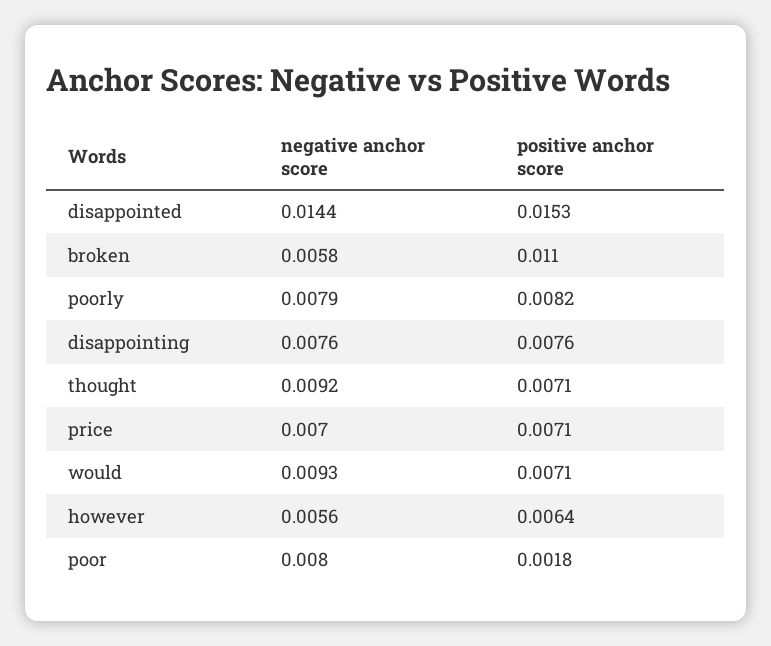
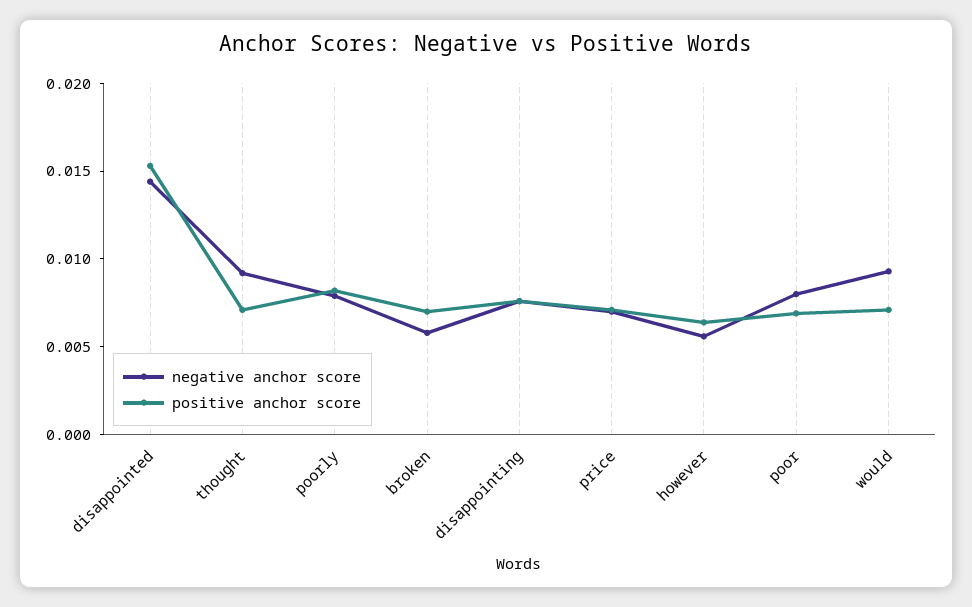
  {
    "negative anchor score": {
      "disappointed": 0.0144,
      "broken": 0.0058,
      "poorly": 0.0079,
      "disappointing": 0.0076,
      "thought": 0.0092,
      "price": 0.007,
      "would": 0.0093,
      "however": 0.0056,
      "poor": 0.008
    },
    "positive anchor score": {
      "disappointed": 0.0153,
-     "broken": 0.011,
+     "broken": 0.007,
      "poorly": 0.0082,
      "disappointing": 0.0076,
      "thought": 0.0071,
      "price": 0.0071,
      "would": 0.0071,
      "however": 0.0064,
-     "poor": 0.0018
+     "poor": 0.007
    }
  }

